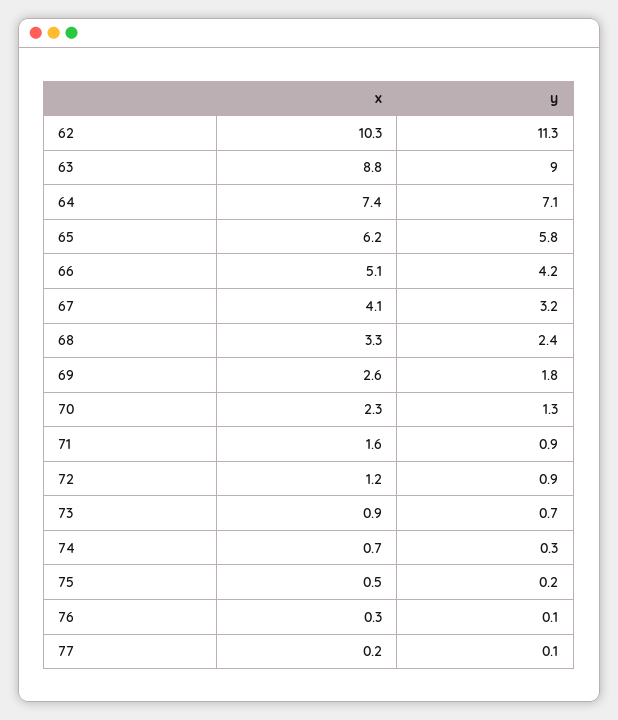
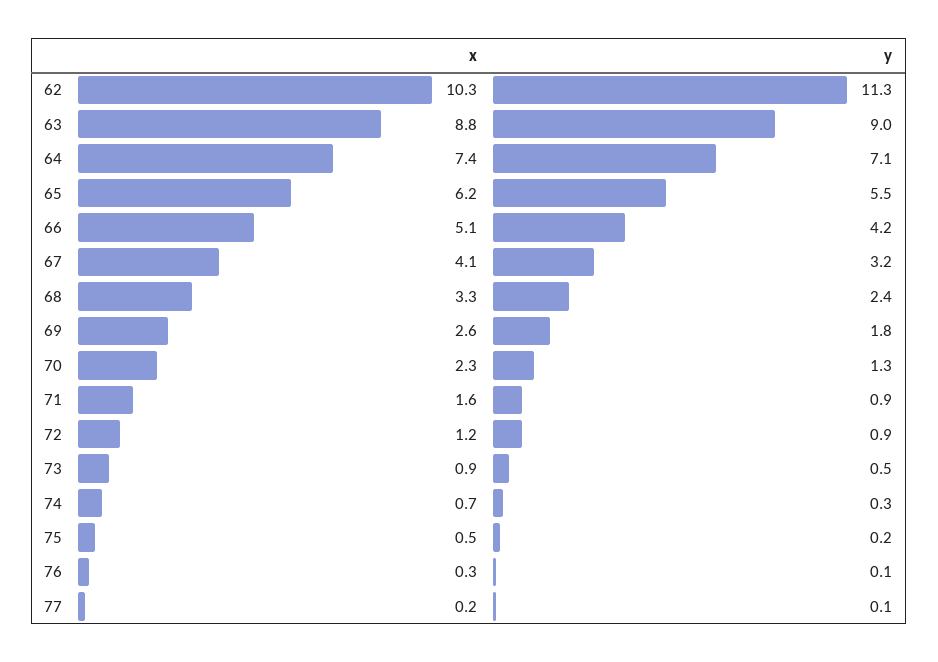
  {
    "x": {
      "62": 10.3,
      "63": 8.8,
      "64": 7.4,
      "65": 6.2,
      "66": 5.1,
      "67": 4.1,
      "68": 3.3,
      "69": 2.6,
      "70": 2.3,
      "71": 1.6,
      "72": 1.2,
      "73": 0.9,
      "74": 0.7,
      "75": 0.5,
      "76": 0.3,
      "77": 0.2
    },
    "y": {
      "62": 11.3,
      "63": 9,
      "64": 7.1,
-     "65": 5.8,
+     "65": 5.5,
      "66": 4.2,
      "67": 3.2,
      "68": 2.4,
      "69": 1.8,
      "70": 1.3,
      "71": 0.9,
      "72": 0.9,
-     "73": 0.7,
+     "73": 0.5,
      "74": 0.3,
      "75": 0.2,
      "76": 0.1,
      "77": 0.1
    }
  }

